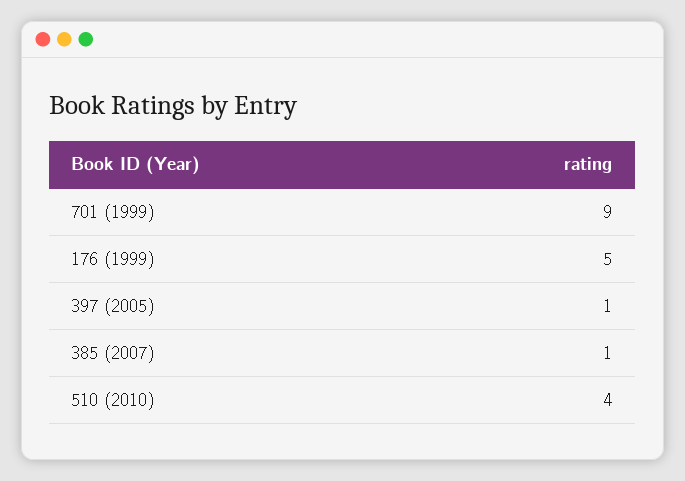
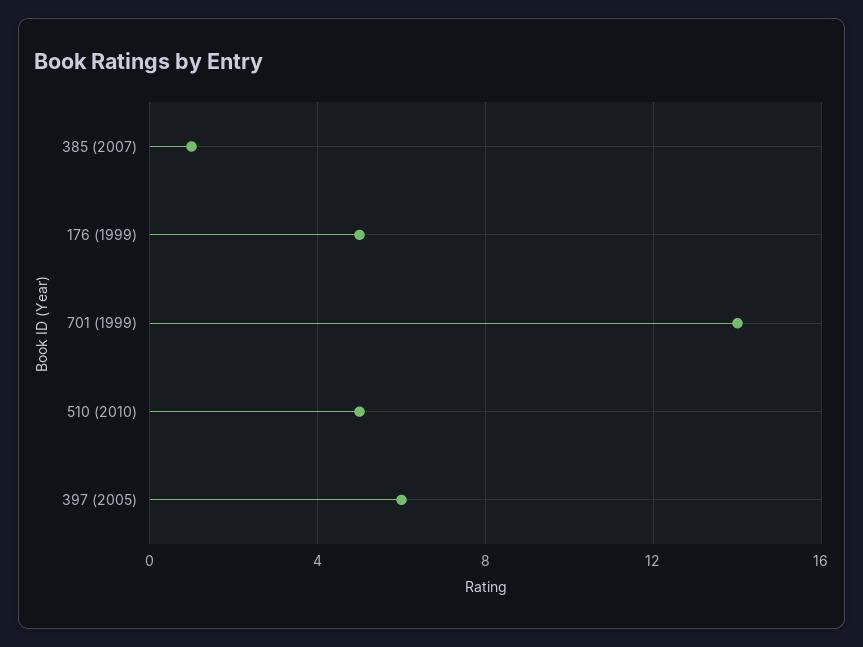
  {
-   "701 (1999)": 9,
+   "701 (1999)": 14,
    "176 (1999)": 5,
-   "397 (2005)": 1,
+   "397 (2005)": 6,
    "385 (2007)": 1,
-   "510 (2010)": 4
+   "510 (2010)": 5
  }

